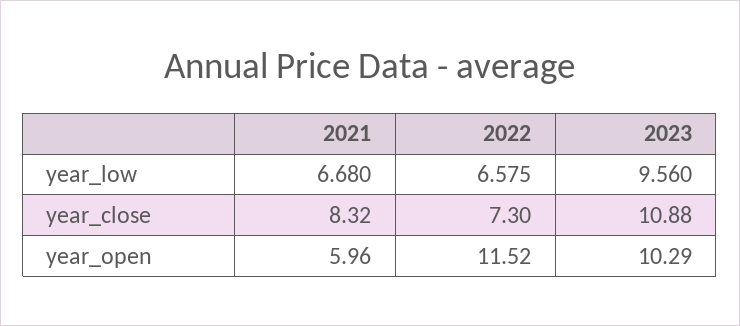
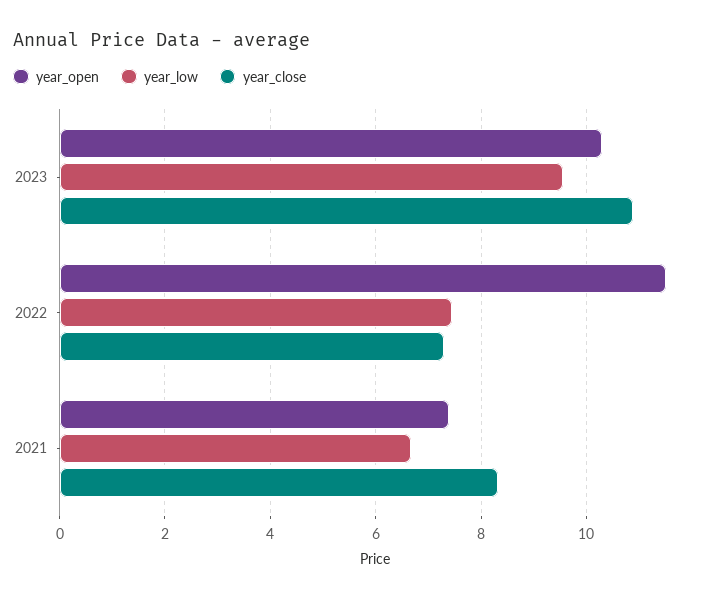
  {
    "year_low": {
      "2021": 6.68,
-     "2022": 6.575,
+     "2022": 7.4,
      "2023": 9.56
    },
    "year_close": {
      "2021": 8.32,
      "2022": 7.3,
      "2023": 10.88
    },
    "year_open": {
-     "2021": 5.96,
+     "2021": 7.4,
      "2022": 11.52,
      "2023": 10.29
    }
  }

